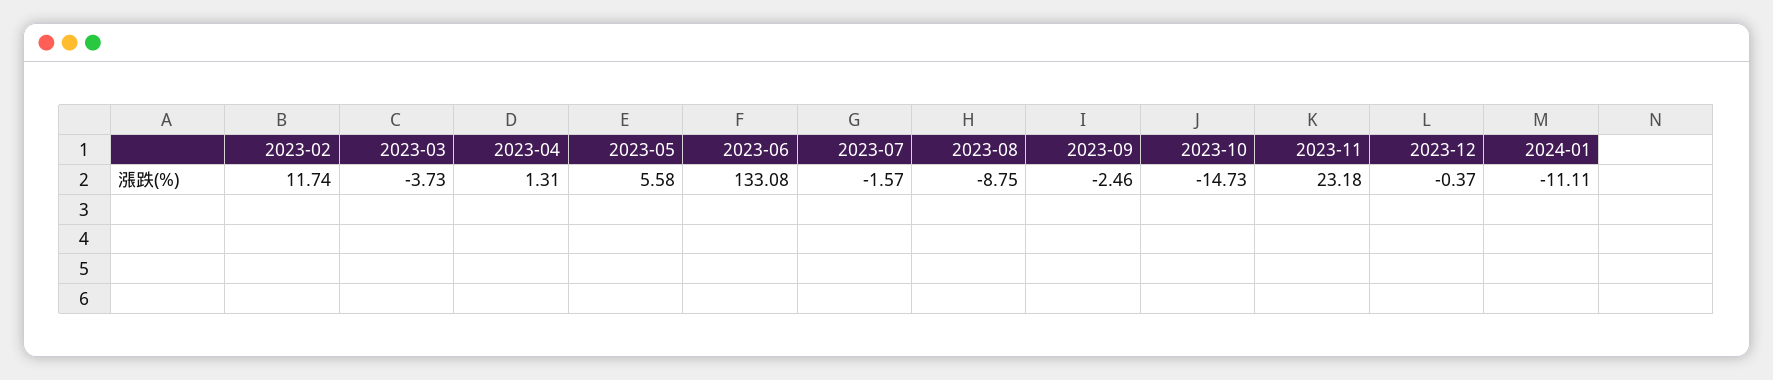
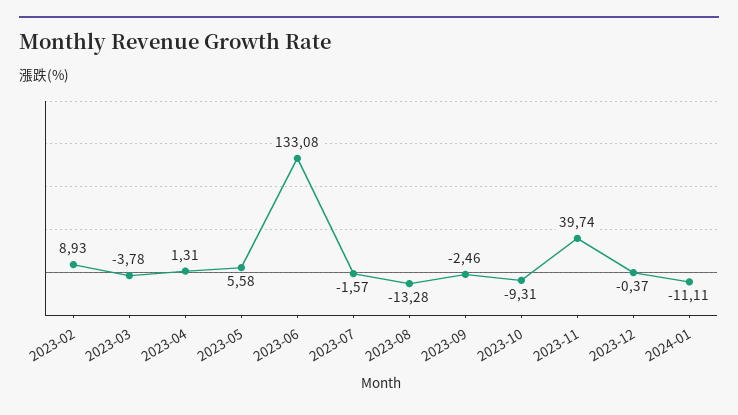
  {
-   "2023-02": 11.74,
+   "2023-02": 8.93,
-   "2023-03": -3.73,
+   "2023-03": -3.78,
    "2023-04": 1.31,
    "2023-05": 5.58,
    "2023-06": 133.08,
    "2023-07": -1.57,
-   "2023-08": -8.75,
+   "2023-08": -13.28,
    "2023-09": -2.46,
-   "2023-10": -14.73,
+   "2023-10": -9.31,
-   "2023-11": 23.18,
+   "2023-11": 39.74,
    "2023-12": -0.37,
    "2024-01": -11.11
  }

